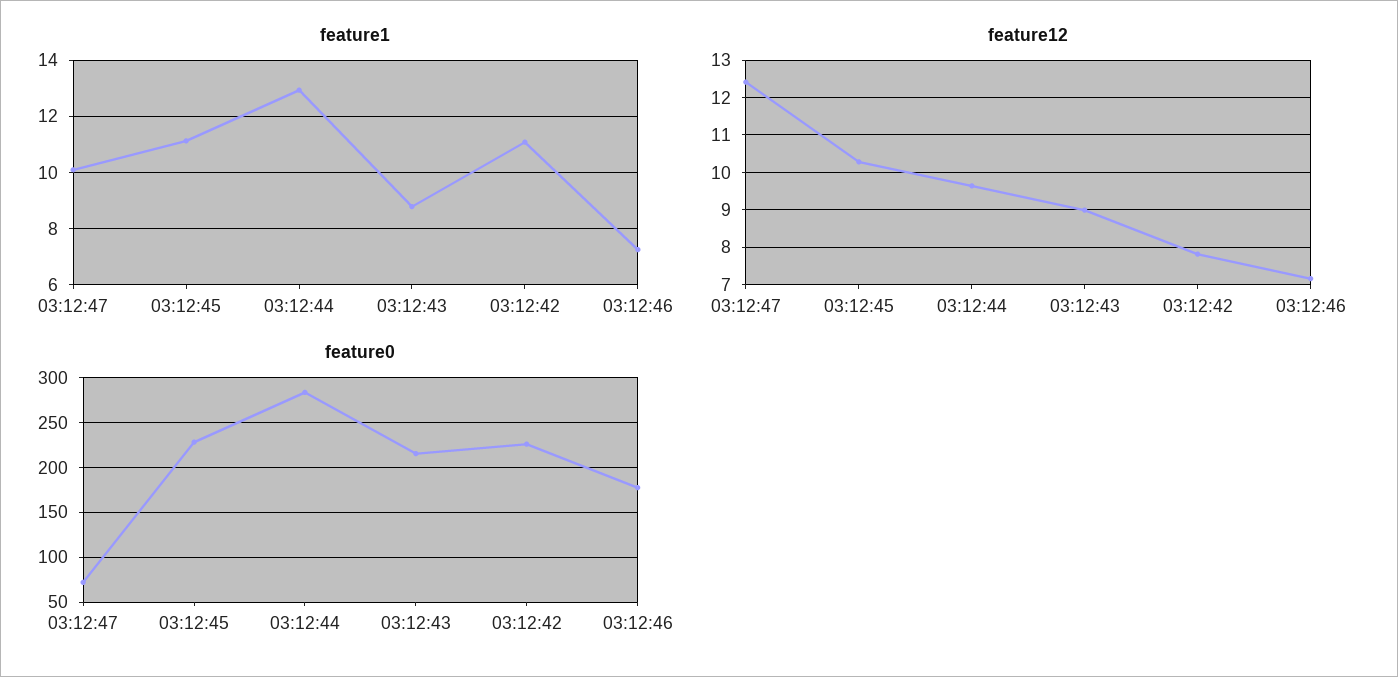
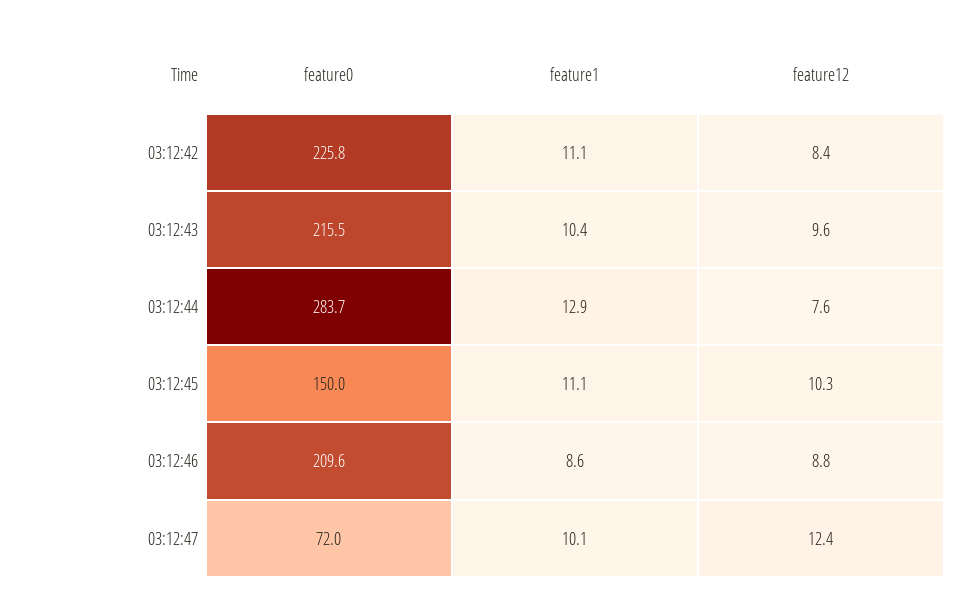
  {
    "feature1": {
      "03:12:47": 10.1,
      "03:12:45": 11.1,
      "03:12:44": 12.9,
-     "03:12:43": 8.75,
+     "03:12:43": 10.4,
      "03:12:42": 11.1,
-     "03:12:46": 7.25
+     "03:12:46": 8.6
    },
    "feature12": {
      "03:12:47": 12.4,
      "03:12:45": 10.3,
-     "03:12:44": 9.6,
+     "03:12:44": 7.6,
-     "03:12:43": 9,
+     "03:12:43": 9.6,
-     "03:12:42": 7.8,
+     "03:12:42": 8.4,
-     "03:12:46": 7.2
+     "03:12:46": 8.8
    },
    "feature0": {
      "03:12:47": 72,
-     "03:12:45": 230,
+     "03:12:45": 150,
      "03:12:44": 283.7,
      "03:12:43": 215.5,
      "03:12:42": 225.8,
-     "03:12:46": 180
+     "03:12:46": 209.6
    }
  }

